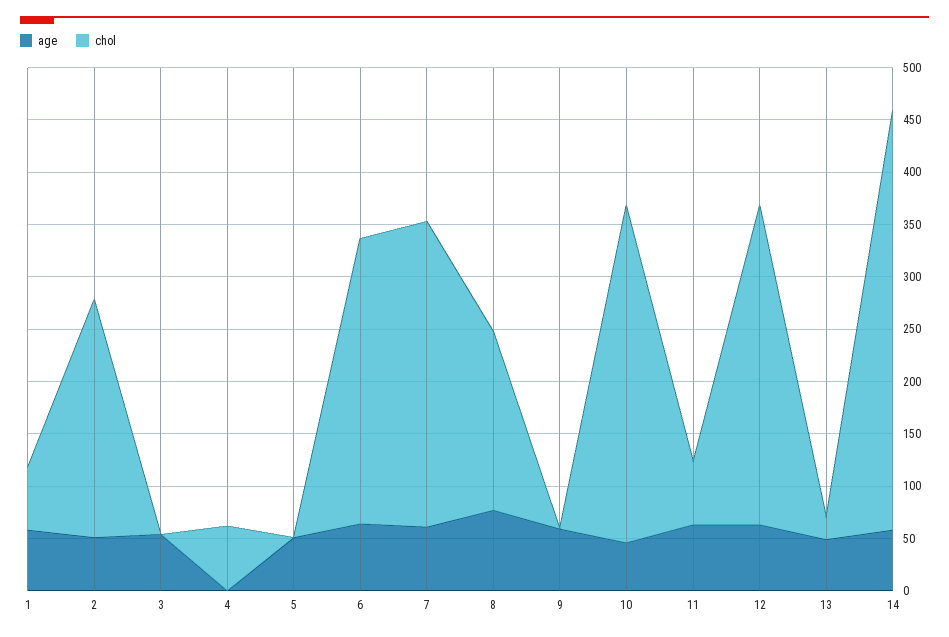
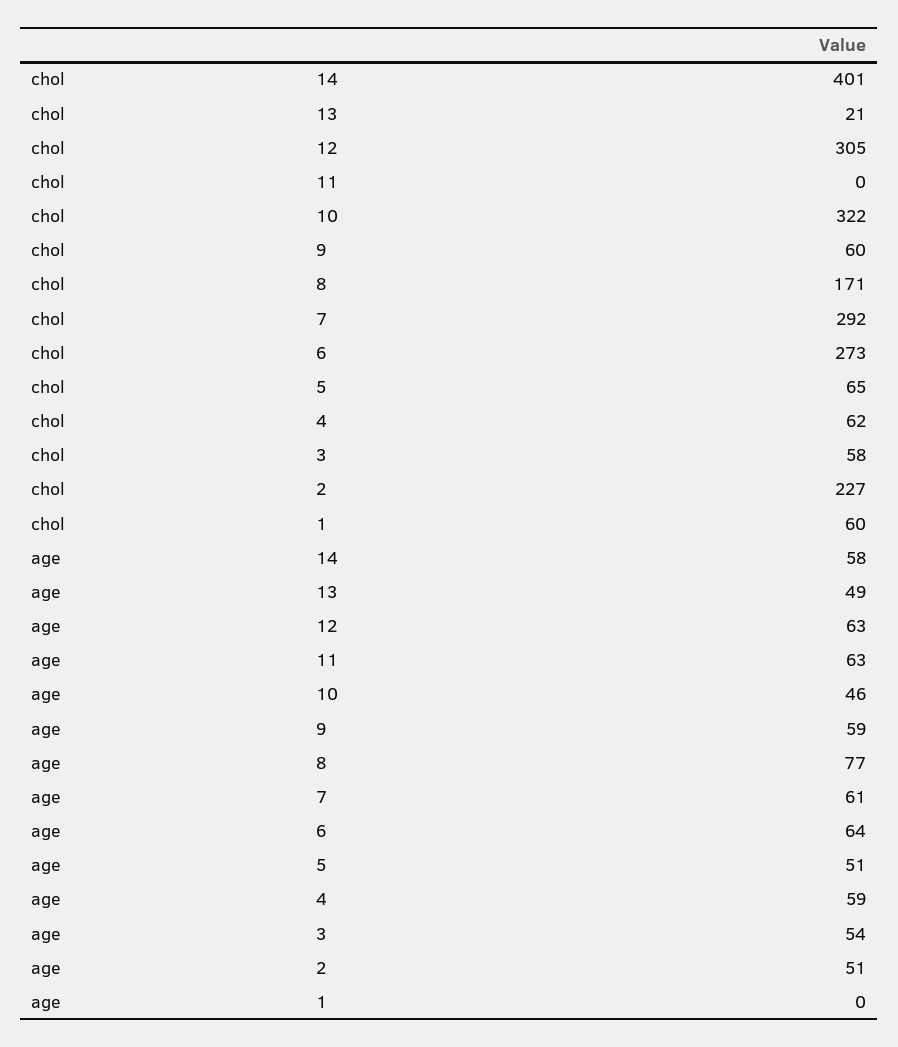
  {
    "age": {
-     "1": 60,
+     "1": 0,
      "2": 51,
      "3": 54,
-     "4": 0,
+     "4": 59,
      "5": 51,
      "6": 64,
      "7": 61,
      "8": 77,
      "9": 59,
      "10": 46,
      "11": 63,
      "12": 63,
      "13": 49,
      "14": 58
    },
    "chol": {
      "1": 60,
      "2": 227,
-     "3": 0,
+     "3": 58,
      "4": 62,
-     "5": 0,
+     "5": 65,
      "6": 273,
      "7": 292,
      "8": 171,
-     "9": 0,
+     "9": 60,
      "10": 322,
-     "11": 60,
+     "11": 0,
      "12": 305,
      "13": 21,
      "14": 401
    }
  }

